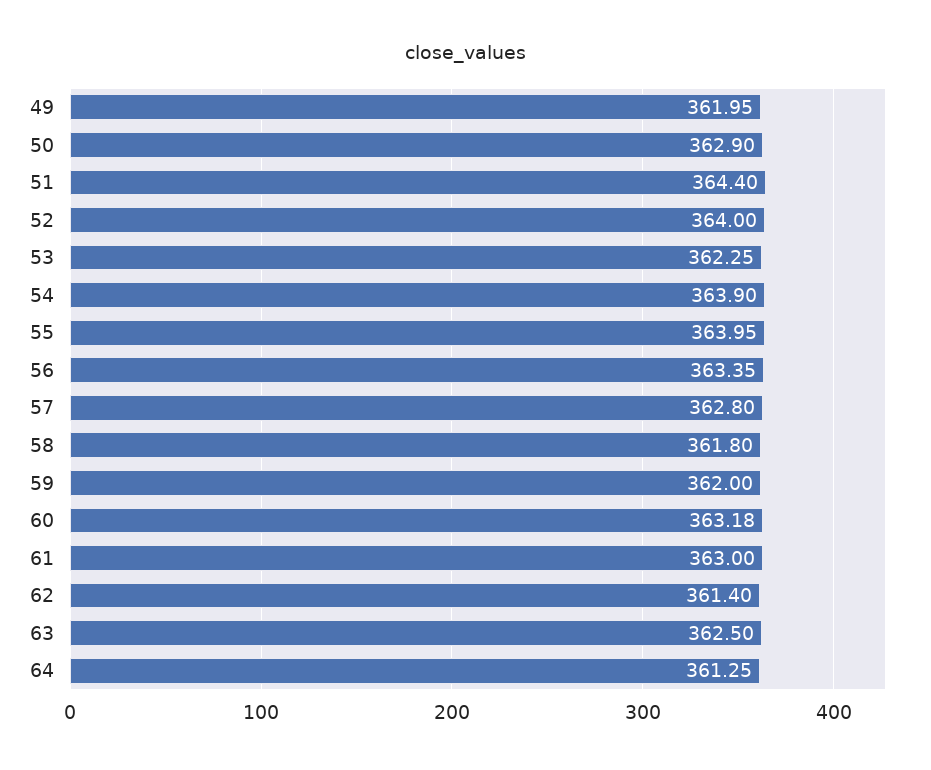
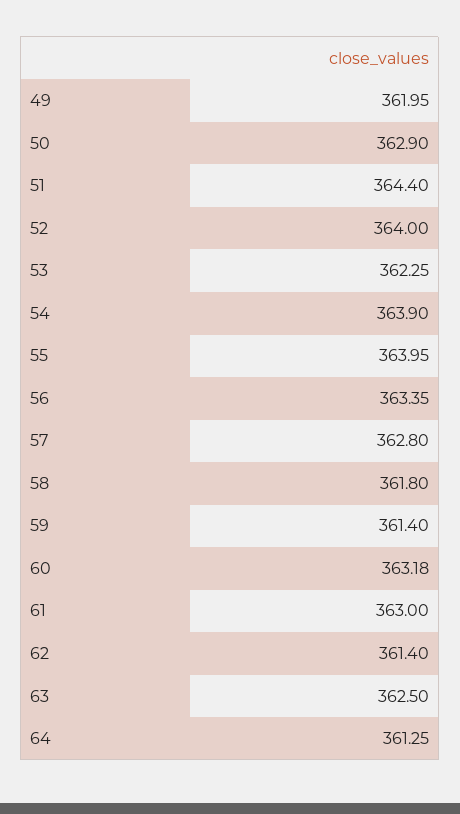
  {
    "49": 361.95,
    "50": 362.9,
    "51": 364.4,
    "52": 364,
    "53": 362.25,
    "54": 363.9,
    "55": 363.95,
    "56": 363.35,
    "57": 362.8,
    "58": 361.8,
-   "59": 362,
+   "59": 361.4,
    "60": 363.18,
    "61": 363,
    "62": 361.4,
    "63": 362.5,
    "64": 361.25
  }

